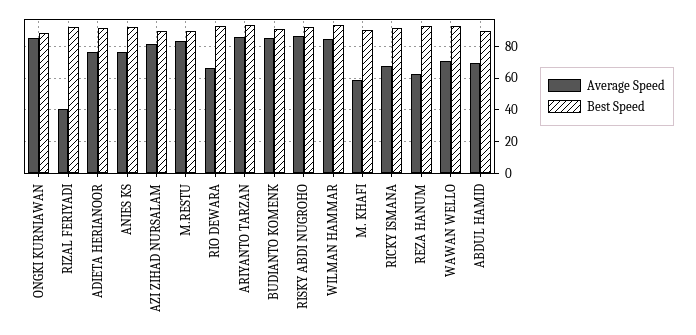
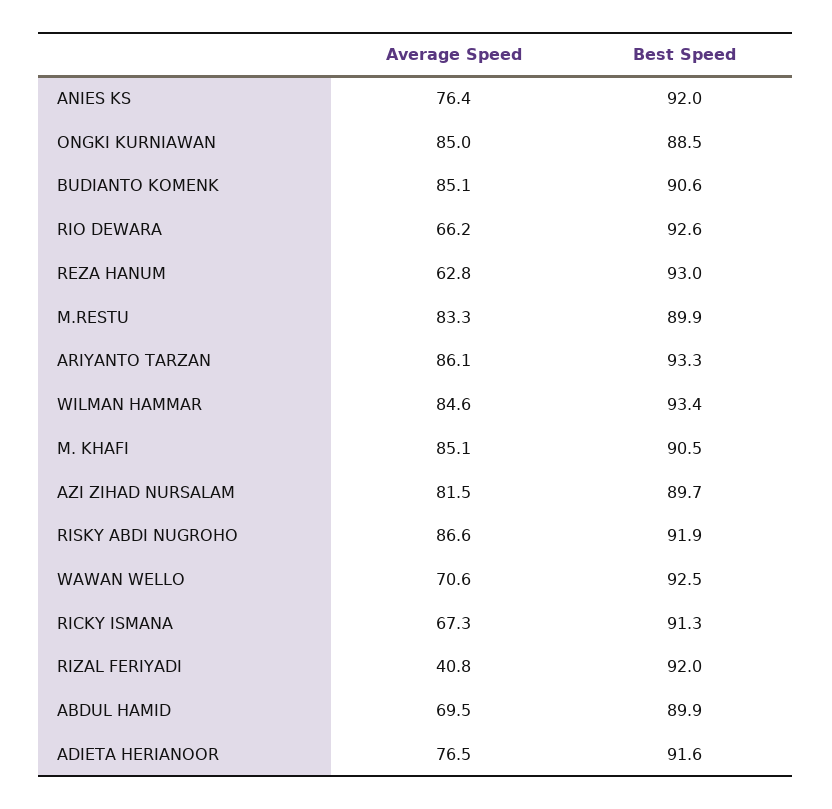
  {
    "Average Speed": {
      "ONGKI KURNIAWAN": 85,
      "RIZAL FERIYADI": 40.8,
      "ADIETA HERIANOOR": 76.5,
      "ANIES KS": 76.4,
      "AZI ZIHAD NURSALAM": 81.5,
      "M.RESTU": 83.3,
      "RIO DEWARA": 66.2,
      "ARIYANTO TARZAN": 86.1,
      "BUDIANTO KOMENK": 85.1,
      "RISKY ABDI NUGROHO": 86.6,
      "WILMAN HAMMAR": 84.6,
-     "M. KHAFI": 60,
+     "M. KHAFI": 85.1,
      "RICKY ISMANA": 67.3,
      "REZA HANUM": 62.8,
      "WAWAN WELLO": 70.6,
      "ABDUL HAMID": 69.5
    },
    "Best Speed": {
      "ONGKI KURNIAWAN": 88.5,
      "RIZAL FERIYADI": 92,
      "ADIETA HERIANOOR": 91.6,
      "ANIES KS": 92,
      "AZI ZIHAD NURSALAM": 89.7,
      "M.RESTU": 89.9,
      "RIO DEWARA": 92.6,
      "ARIYANTO TARZAN": 93.3,
      "BUDIANTO KOMENK": 90.6,
      "RISKY ABDI NUGROHO": 91.9,
      "WILMAN HAMMAR": 93.4,
      "M. KHAFI": 90.5,
      "RICKY ISMANA": 91.3,
      "REZA HANUM": 93,
      "WAWAN WELLO": 92.5,
      "ABDUL HAMID": 89.9
    }
  }

